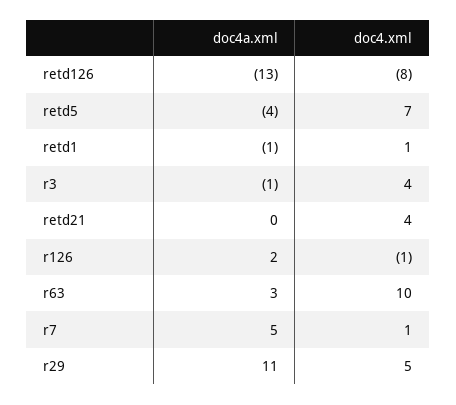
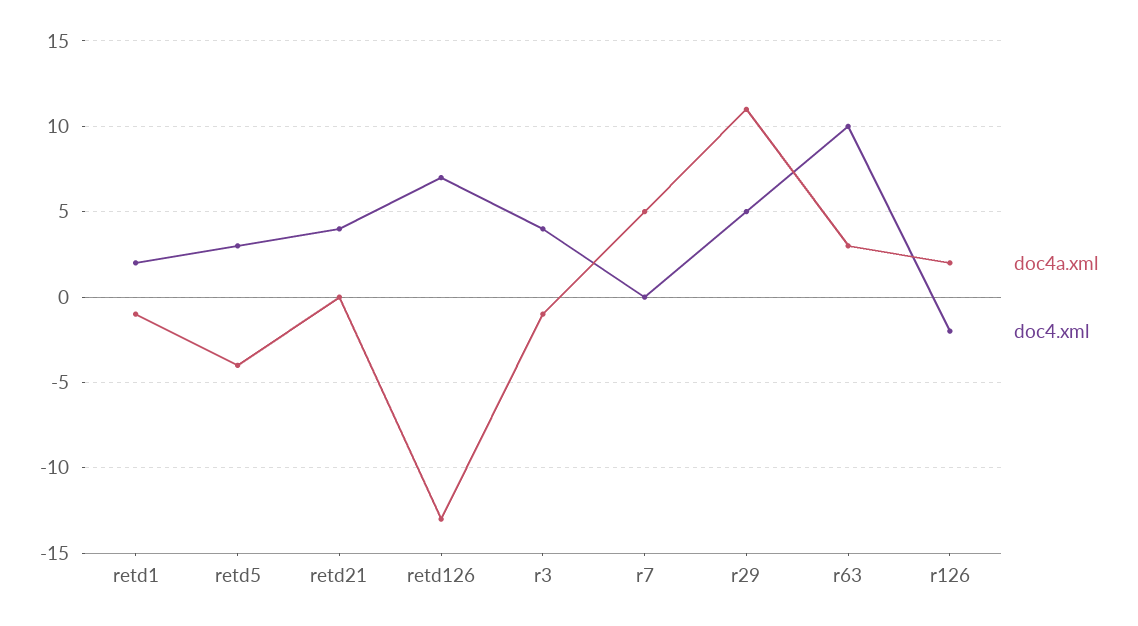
  {
    "doc4a.xml": {
      "retd126": -13,
      "retd5": -4,
      "retd1": -1,
      "r3": -1,
      "retd21": 0,
      "r126": 2,
      "r63": 3,
      "r7": 5,
      "r29": 11
    },
    "doc4.xml": {
-     "retd126": -8,
+     "retd126": 7,
-     "retd5": 7,
+     "retd5": 3,
-     "retd1": 1,
+     "retd1": 2,
      "r3": 4,
      "retd21": 4,
-     "r126": -1,
+     "r126": -2,
      "r63": 10,
-     "r7": 1,
+     "r7": 0,
      "r29": 5
    }
  }

